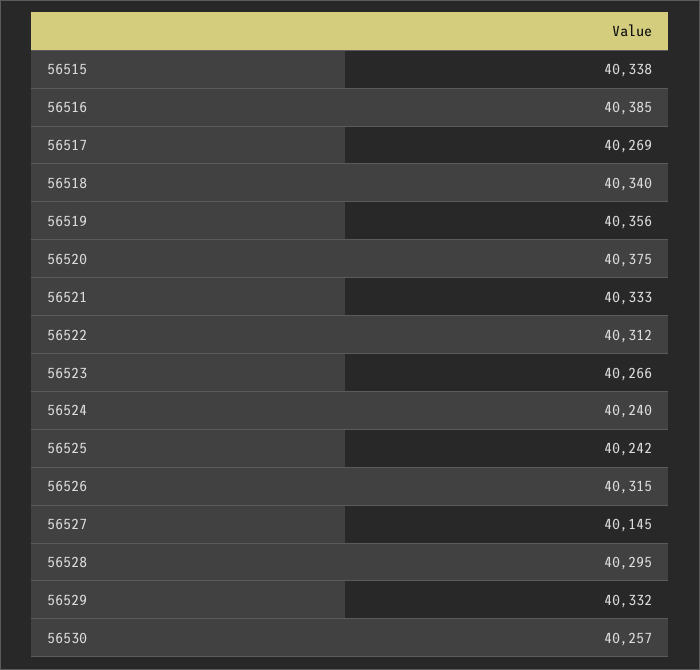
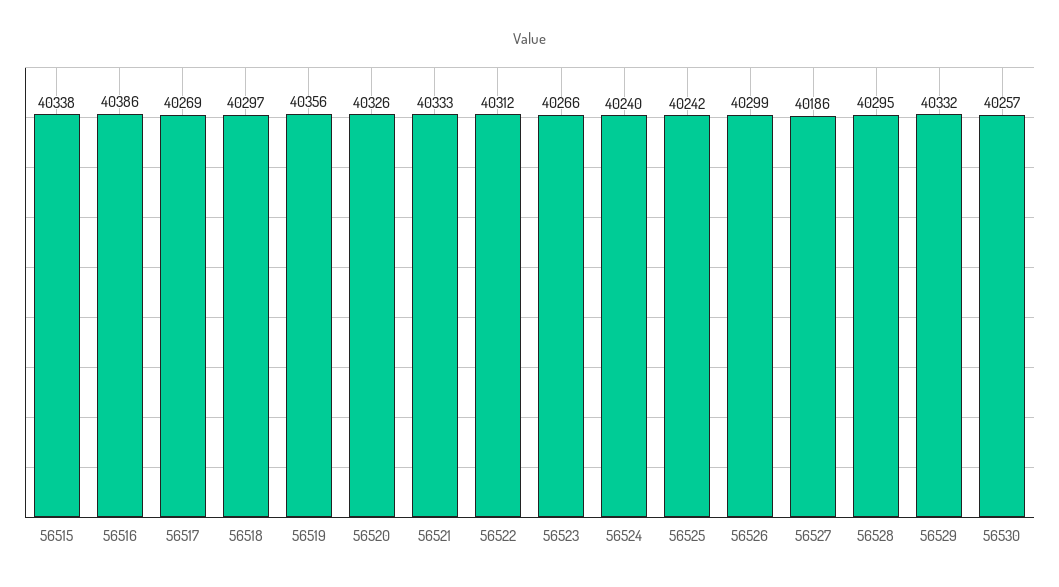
  {
    "56515": 40338,
-   "56516": 40385,
+   "56516": 40386,
    "56517": 40269,
-   "56518": 40340,
+   "56518": 40297,
    "56519": 40356,
-   "56520": 40375,
+   "56520": 40326,
    "56521": 40333,
    "56522": 40312,
    "56523": 40266,
    "56524": 40240,
    "56525": 40242,
-   "56526": 40315,
+   "56526": 40299,
-   "56527": 40145,
+   "56527": 40186,
    "56528": 40295,
    "56529": 40332,
    "56530": 40257
  }

